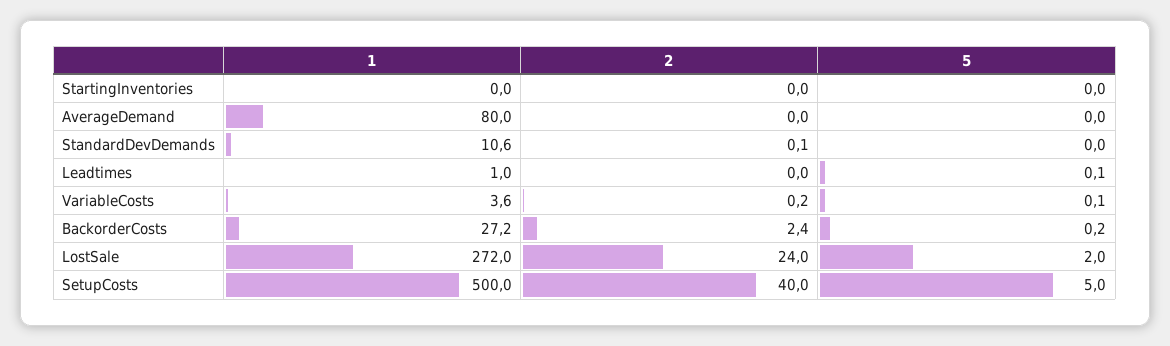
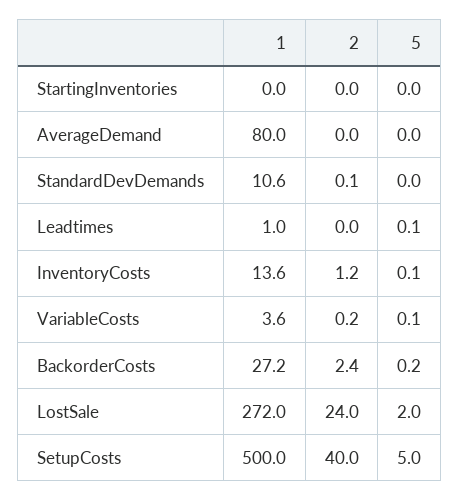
  {
    "1": {
      "StartingInventories": 0,
      "AverageDemand": 80,
      "StandardDevDemands": 10.6,
      "Leadtimes": 1,
      "VariableCosts": 3.6,
      "BackorderCosts": 27.2,
      "LostSale": 272,
-     "SetupCosts": 500
+     "SetupCosts": 500,
+     "InventoryCosts": 13.6
    },
    "2": {
      "StartingInventories": 0,
      "AverageDemand": 0,
      "StandardDevDemands": 0.1,
      "Leadtimes": 0,
      "VariableCosts": 0.2,
      "BackorderCosts": 2.4,
      "LostSale": 24,
-     "SetupCosts": 40
+     "SetupCosts": 40,
+     "InventoryCosts": 1.2
    },
    "5": {
      "StartingInventories": 0,
      "AverageDemand": 0,
      "StandardDevDemands": 0,
      "Leadtimes": 0.1,
      "VariableCosts": 0.1,
      "BackorderCosts": 0.2,
      "LostSale": 2,
-     "SetupCosts": 5
+     "SetupCosts": 5,
+     "InventoryCosts": 0.1
    }
  }

